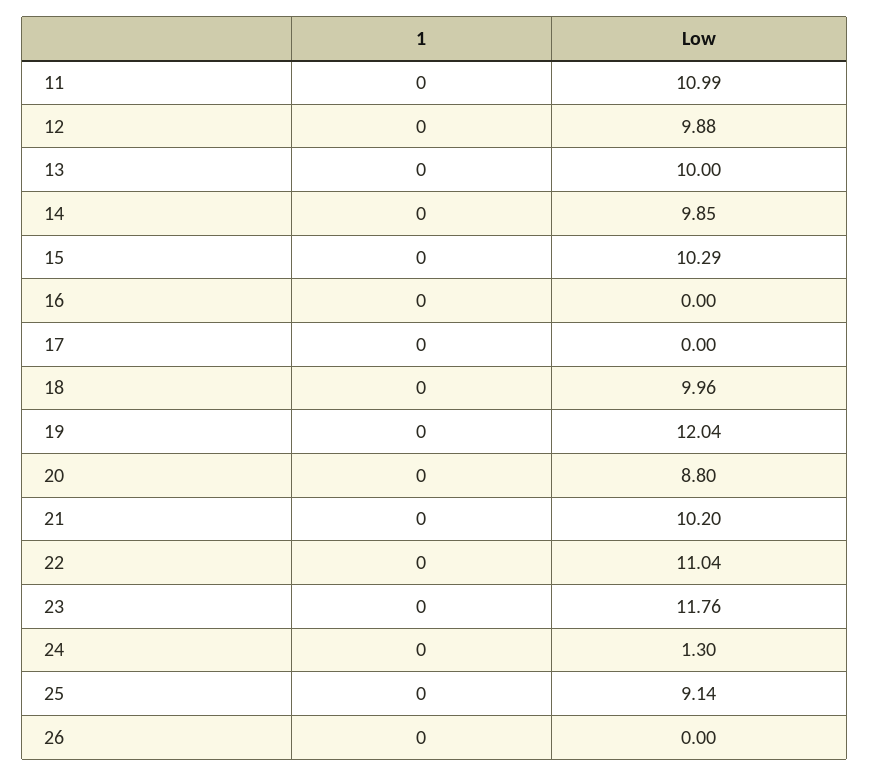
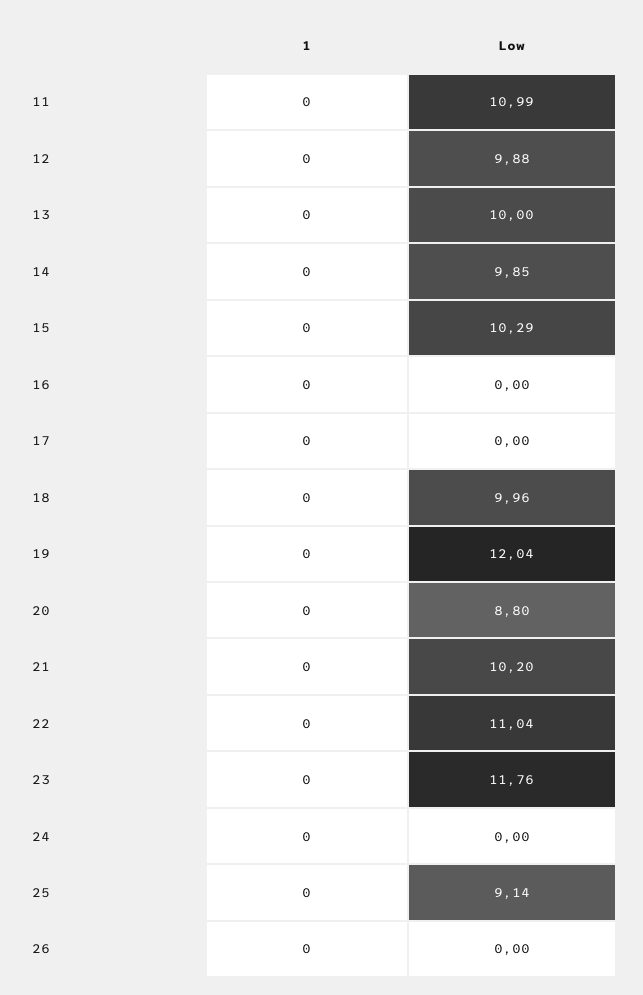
  {
    "1": {
      "11": 0,
      "12": 0,
      "13": 0,
      "14": 0,
      "15": 0,
      "16": 0,
      "17": 0,
      "18": 0,
      "19": 0,
      "20": 0,
      "21": 0,
      "22": 0,
      "23": 0,
      "24": 0,
      "25": 0,
      "26": 0
    },
    "Low": {
      "11": 10.99,
      "12": 9.88,
      "13": 10,
      "14": 9.85,
      "15": 10.29,
      "16": 0,
      "17": 0,
      "18": 9.96,
      "19": 12.04,
      "20": 8.8,
      "21": 10.2,
      "22": 11.04,
      "23": 11.76,
-     "24": 1.3,
+     "24": 0,
      "25": 9.14,
      "26": 0
    }
  }

